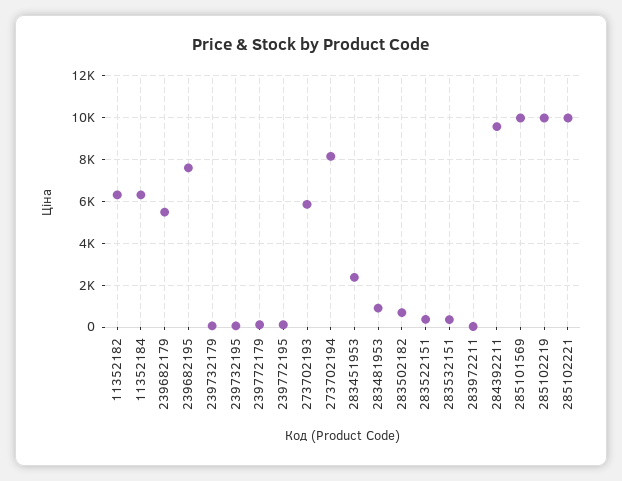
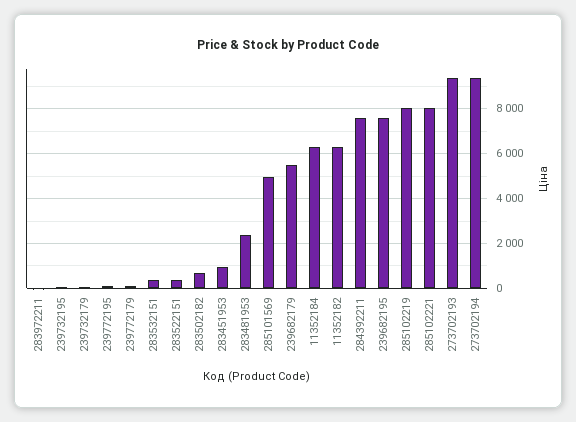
  {
    "11352182": 6500,
    "11352184": 6500,
    "239682179": 5500,
    "239682195": 7500,
    "239732179": 0,
    "239732195": 0,
    "239772179": 0,
    "239772195": 0,
-   "273702193": 6000,
+   "273702193": 9500,
-   "273702194": 8000,
+   "273702194": 9500,
-   "283451953": 2500,
+   "283451953": 1000,
-   "283481953": 1000,
+   "283481953": 2500,
    "283502182": 500,
    "283522151": 500,
    "283532151": 500,
    "283972211": 0,
-   "284392211": 9500,
+   "284392211": 7500,
-   "285101569": 10000,
+   "285101569": 5000,
-   "285102219": 10000,
+   "285102219": 8000,
-   "285102221": 10000
+   "285102221": 8000
  }

